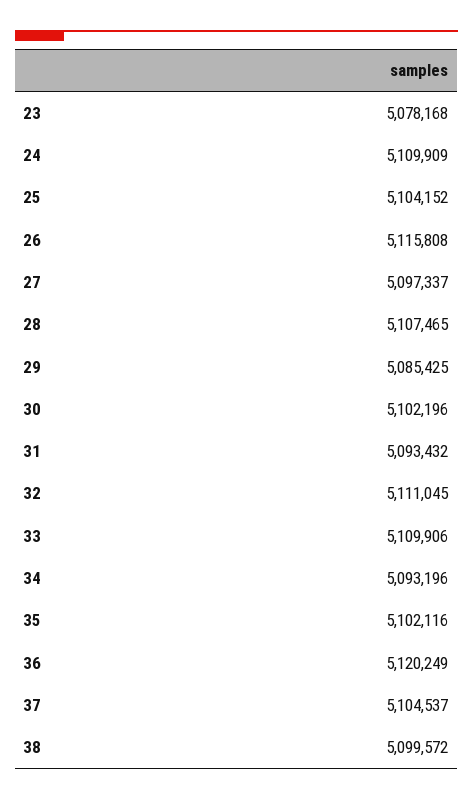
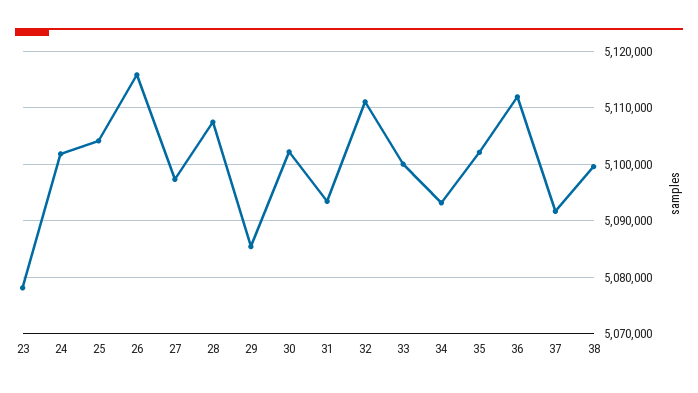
  {
    "23": 5078168,
-   "24": 5109909,
+   "24": 5102000,
    "25": 5104152,
    "26": 5115808,
    "27": 5097337,
    "28": 5107465,
    "29": 5085425,
    "30": 5102196,
    "31": 5093432,
    "32": 5111045,
-   "33": 5109906,
+   "33": 5100000,
    "34": 5093196,
    "35": 5102116,
-   "36": 5120249,
+   "36": 5112000,
-   "37": 5104537,
+   "37": 5092000,
    "38": 5099572
  }

